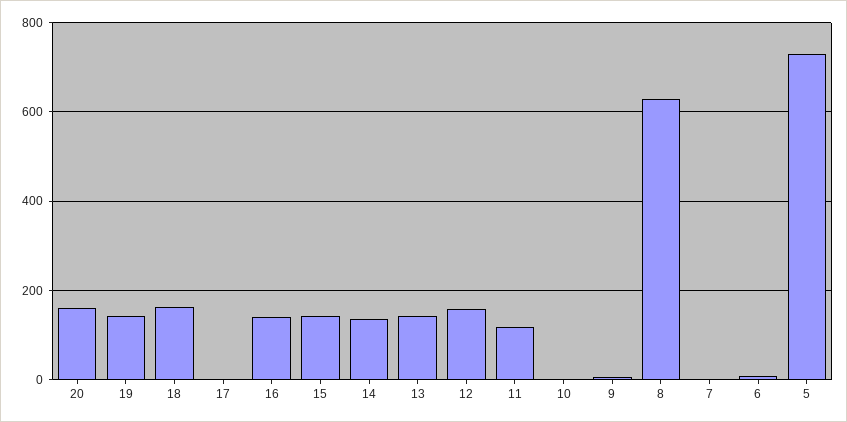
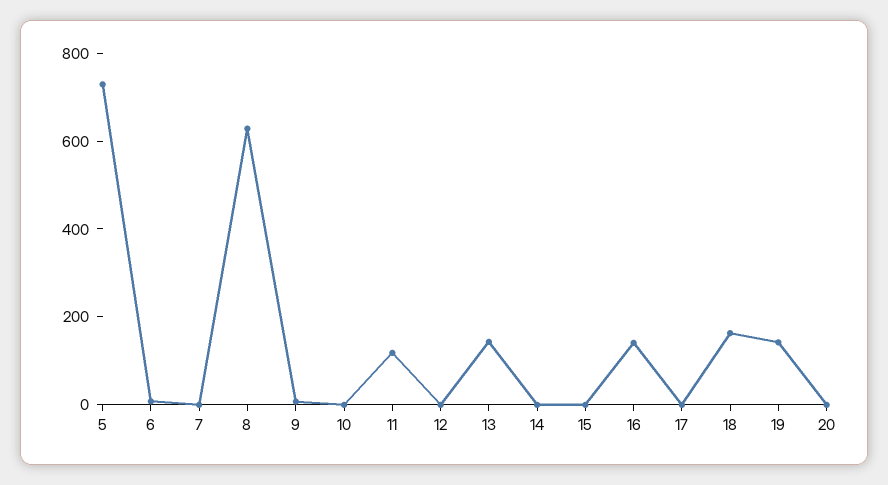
  {
-   "20": 160,
+   "20": 0,
    "19": 140,
    "18": 160,
    "17": 0,
    "16": 140,
-   "15": 140,
+   "15": 0,
-   "14": 140,
+   "14": 0,
    "13": 140,
-   "12": 160,
+   "12": 0,
    "11": 120,
    "10": 0,
    "9": 0,
    "8": 620,
    "7": 0,
    "6": 0,
    "5": 720
  }

